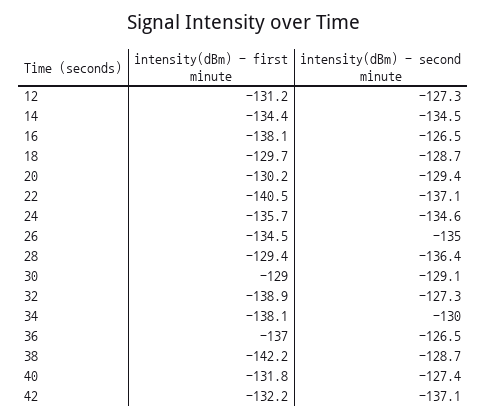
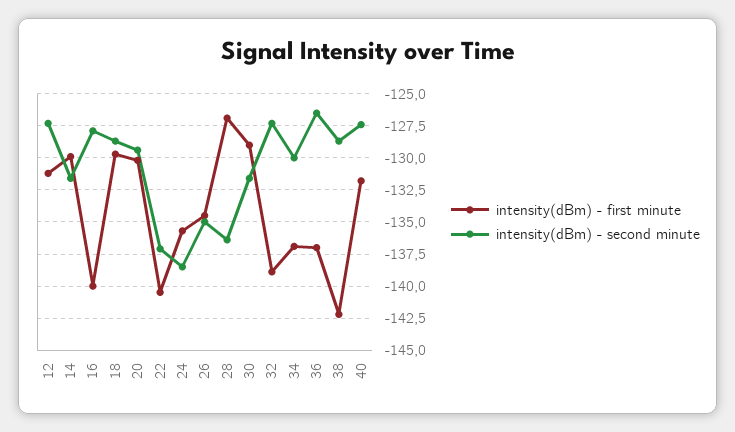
  {
    "intensity(dBm) - first minute": {
      "12": -131.2,
-     "14": -134.4,
+     "14": -130,
-     "16": -138.1,
+     "16": -140,
      "18": -129.7,
      "20": -130.2,
      "22": -140.5,
      "24": -135.7,
      "26": -134.5,
-     "28": -129.4,
+     "28": -127,
      "30": -129,
      "32": -138.9,
-     "34": -138.1,
+     "34": -137,
      "36": -137,
      "38": -142.2,
-     "40": -131.8,
+     "40": -131.8
-     "42": -132.2
    },
    "intensity(dBm) - second minute": {
      "12": -127.3,
-     "14": -134.5,
+     "14": -131.5,
-     "16": -126.5,
+     "16": -128,
      "18": -128.7,
      "20": -129.4,
      "22": -137.1,
-     "24": -134.6,
+     "24": -138.5,
      "26": -135,
      "28": -136.4,
-     "30": -129.1,
+     "30": -131.5,
      "32": -127.3,
      "34": -130,
      "36": -126.5,
      "38": -128.7,
-     "40": -127.4,
+     "40": -127.4
-     "42": -137.1
    }
  }

